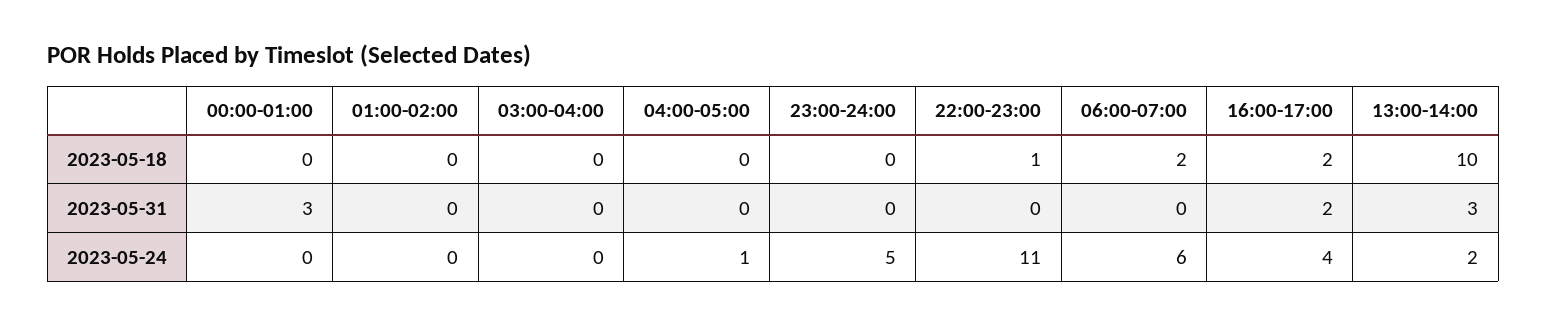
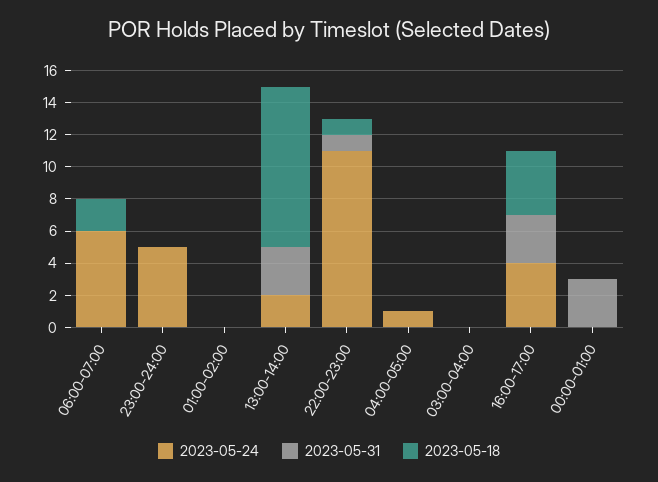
  {
    "2023-05-18": {
      "00:00-01:00": 0,
      "01:00-02:00": 0,
      "03:00-04:00": 0,
      "04:00-05:00": 0,
      "23:00-24:00": 0,
      "22:00-23:00": 1,
      "06:00-07:00": 2,
-     "16:00-17:00": 2,
+     "16:00-17:00": 4,
      "13:00-14:00": 10
    },
    "2023-05-31": {
      "00:00-01:00": 3,
      "01:00-02:00": 0,
      "03:00-04:00": 0,
      "04:00-05:00": 0,
      "23:00-24:00": 0,
-     "22:00-23:00": 0,
+     "22:00-23:00": 1,
      "06:00-07:00": 0,
-     "16:00-17:00": 2,
+     "16:00-17:00": 3,
      "13:00-14:00": 3
    },
    "2023-05-24": {
      "00:00-01:00": 0,
      "01:00-02:00": 0,
      "03:00-04:00": 0,
      "04:00-05:00": 1,
      "23:00-24:00": 5,
      "22:00-23:00": 11,
      "06:00-07:00": 6,
      "16:00-17:00": 4,
      "13:00-14:00": 2
    }
  }

